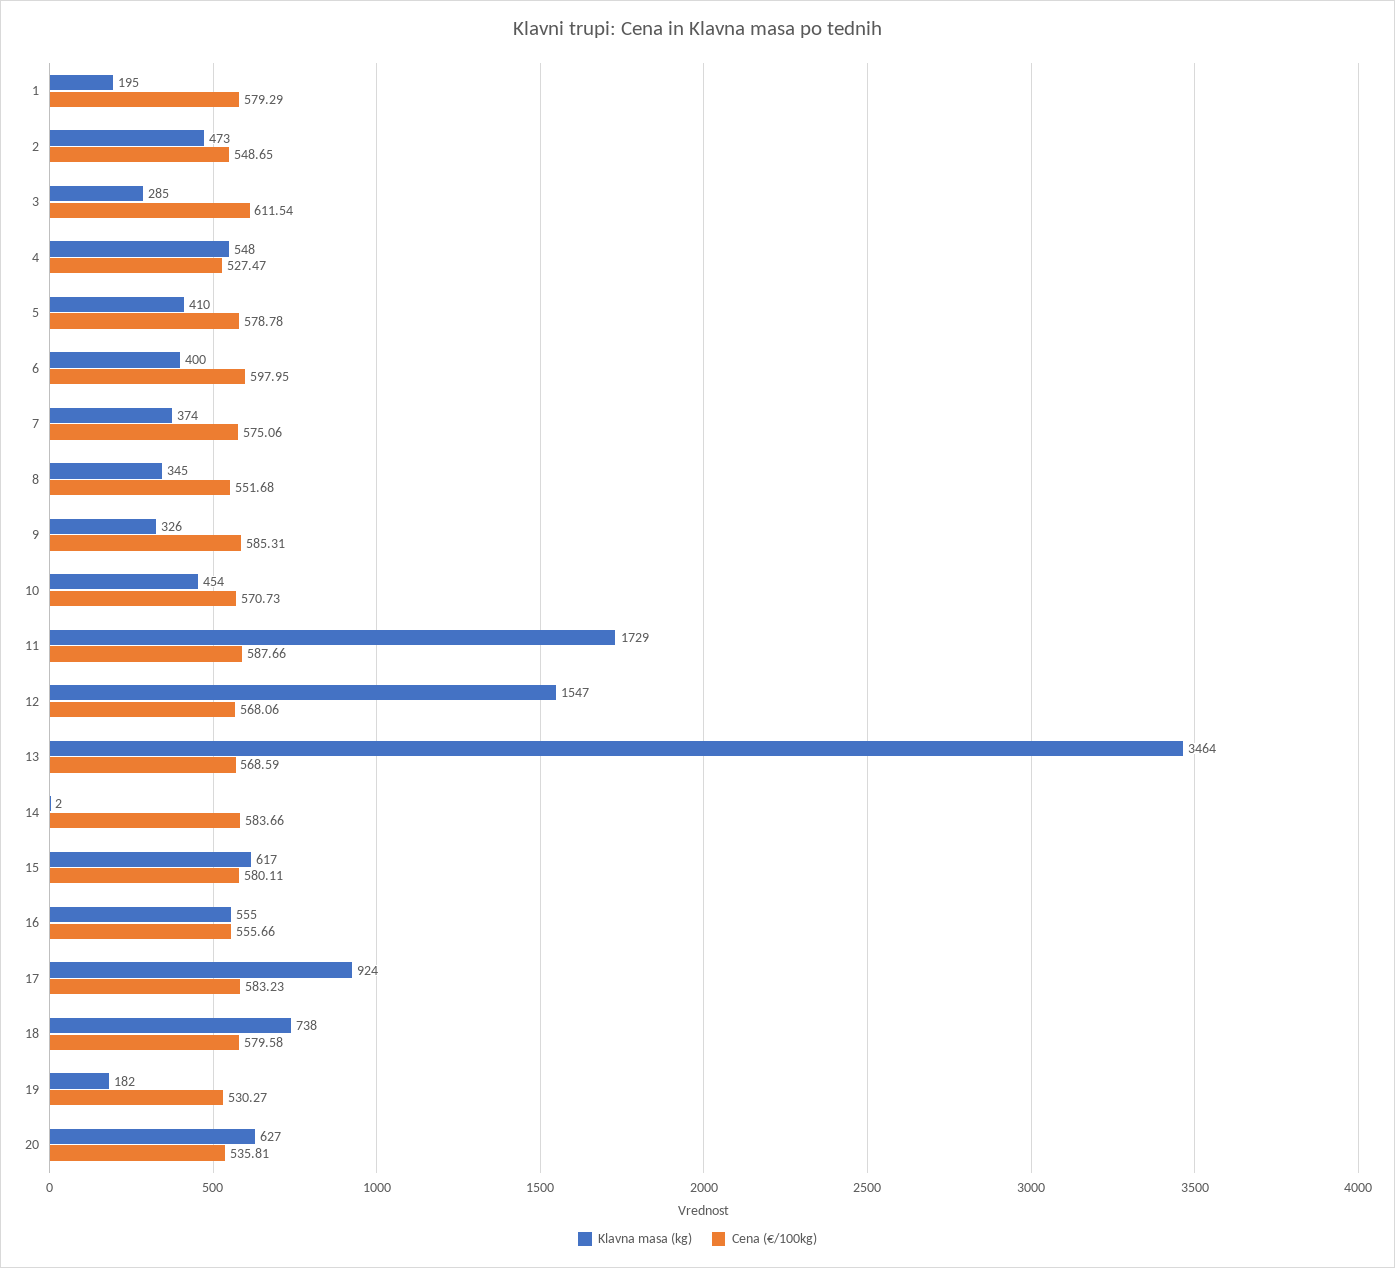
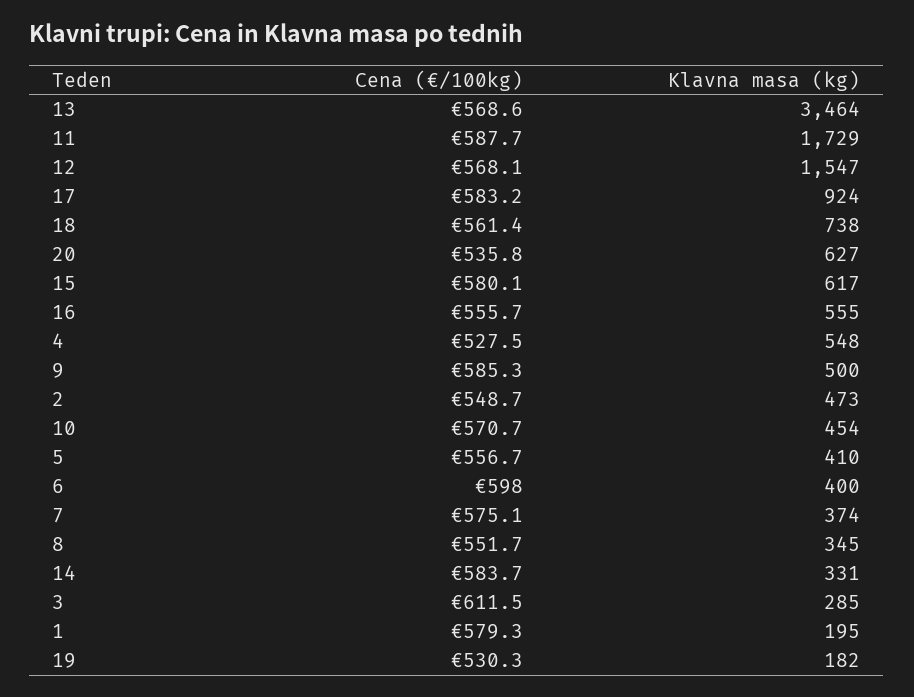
  {
    "Klavna masa (kg)": {
      "1": 195,
      "2": 473,
      "3": 285,
      "4": 548,
      "5": 410,
      "6": 400,
      "7": 374,
      "8": 345,
-     "9": 326,
+     "9": 500,
      "10": 454,
      "11": 1729,
      "12": 1547,
      "13": 3464,
-     "14": 2,
+     "14": 331,
      "15": 617,
      "16": 555,
      "17": 924,
      "18": 738,
      "19": 182,
      "20": 627
    },
    "Cena (€/100kg)": {
      "1": 579.29,
      "2": 548.65,
      "3": 611.54,
      "4": 527.47,
-     "5": 578.78,
+     "5": 556.7,
      "6": 597.95,
      "7": 575.06,
      "8": 551.68,
      "9": 585.31,
      "10": 570.73,
      "11": 587.66,
      "12": 568.06,
      "13": 568.59,
      "14": 583.66,
      "15": 580.11,
      "16": 555.66,
      "17": 583.23,
-     "18": 579.58,
+     "18": 561.4,
      "19": 530.27,
      "20": 535.81
    }
  }

